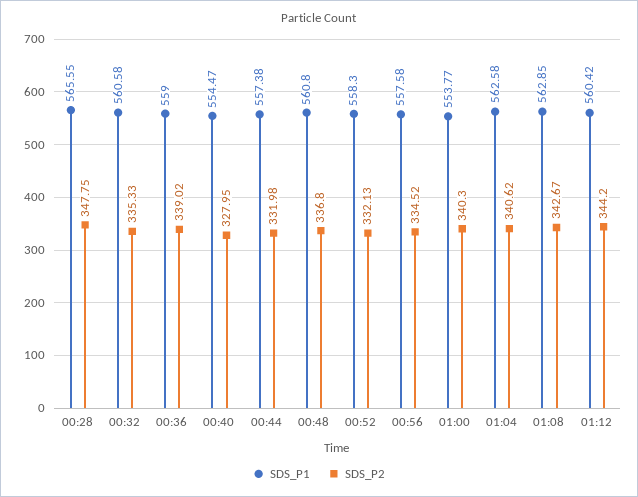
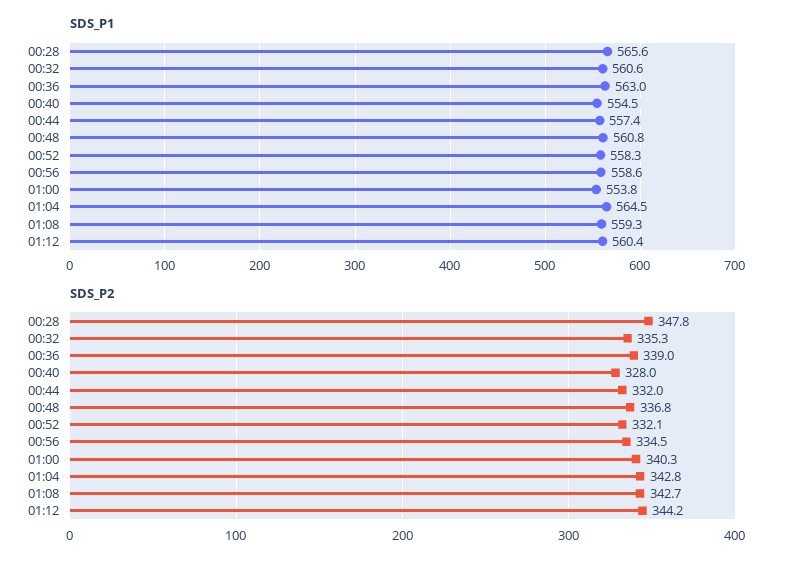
  {
    "SDS_P1": {
      "00:28": 565.55,
      "00:32": 560.58,
-     "00:36": 559,
+     "00:36": 563,
      "00:40": 554.47,
      "00:44": 557.38,
      "00:48": 560.8,
      "00:52": 558.3,
-     "00:56": 557.58,
+     "00:56": 558.6,
      "01:00": 553.77,
-     "01:04": 562.58,
+     "01:04": 564.5,
-     "01:08": 562.85,
+     "01:08": 559.3,
      "01:12": 560.42
    },
    "SDS_P2": {
      "00:28": 347.75,
      "00:32": 335.33,
      "00:36": 339.02,
      "00:40": 327.95,
      "00:44": 331.98,
      "00:48": 336.8,
      "00:52": 332.13,
      "00:56": 334.52,
      "01:00": 340.3,
-     "01:04": 340.62,
+     "01:04": 342.8,
      "01:08": 342.67,
      "01:12": 344.2
    }
  }

